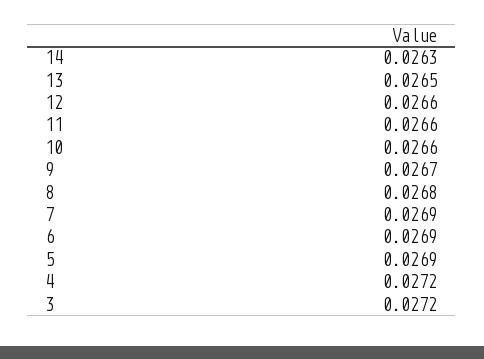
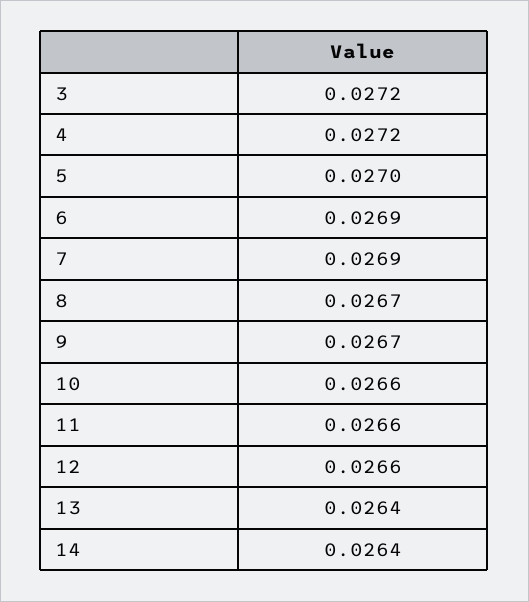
  {
-   "14": 0.0263,
+   "14": 0.0264,
-   "13": 0.0265,
+   "13": 0.0264,
    "12": 0.0266,
    "11": 0.0266,
    "10": 0.0266,
    "9": 0.0267,
-   "8": 0.0268,
+   "8": 0.0267,
    "7": 0.0269,
    "6": 0.0269,
-   "5": 0.0269,
+   "5": 0.027,
    "4": 0.0272,
    "3": 0.0272
  }

